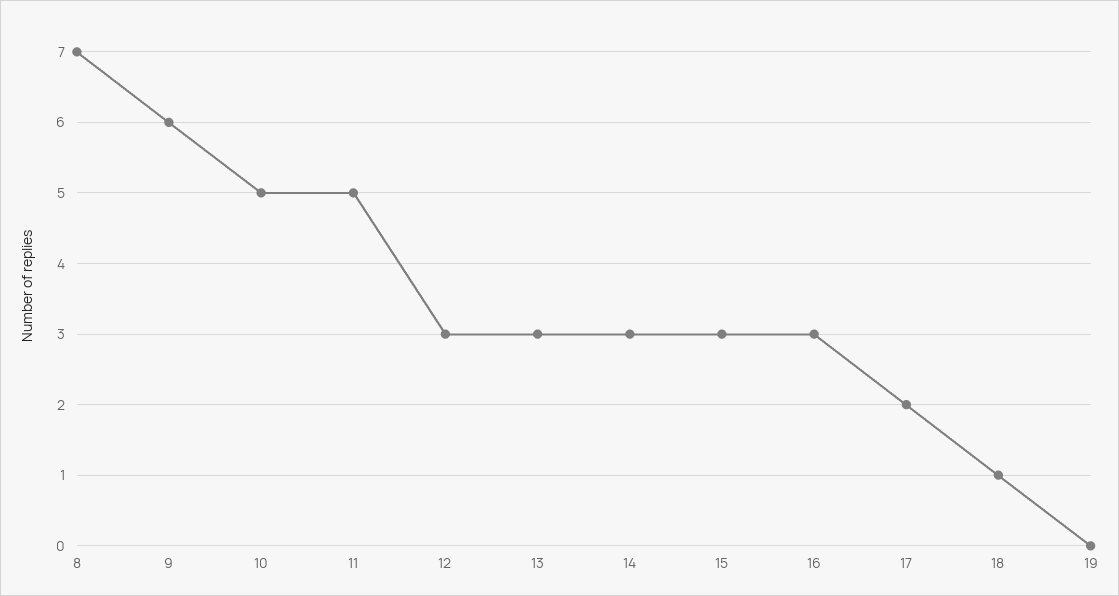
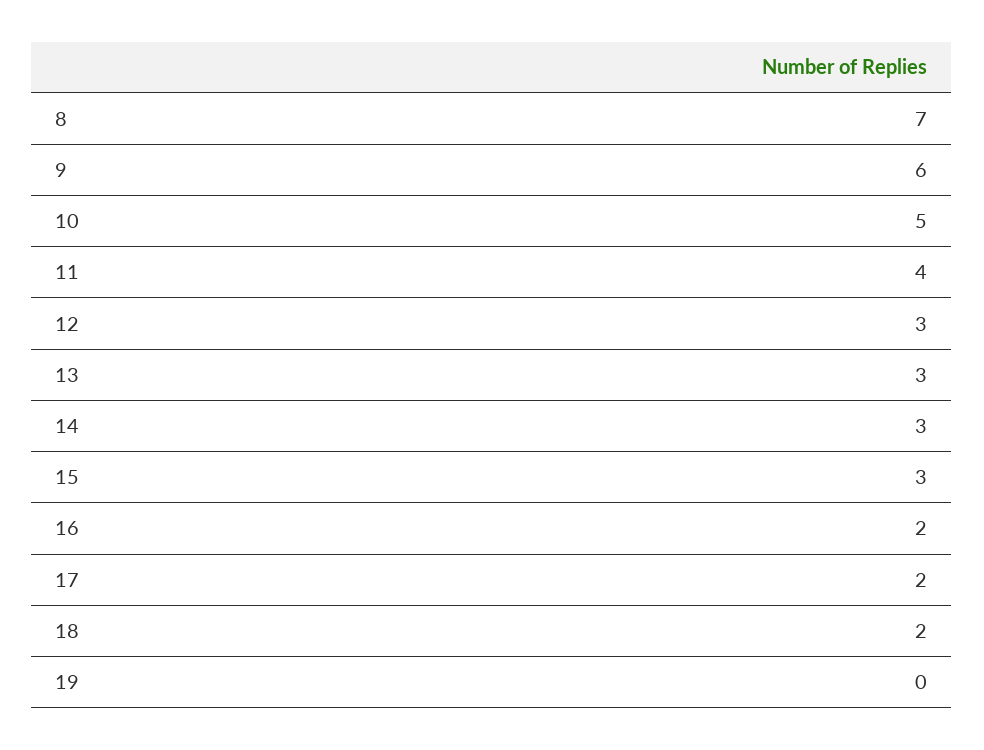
  {
    "8": 7,
    "9": 6,
    "10": 5,
-   "11": 5,
+   "11": 4,
    "12": 3,
    "13": 3,
    "14": 3,
    "15": 3,
-   "16": 3,
+   "16": 2,
    "17": 2,
-   "18": 1,
+   "18": 2,
    "19": 0
  }

